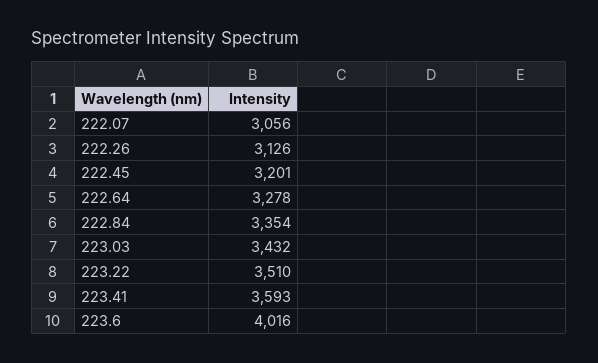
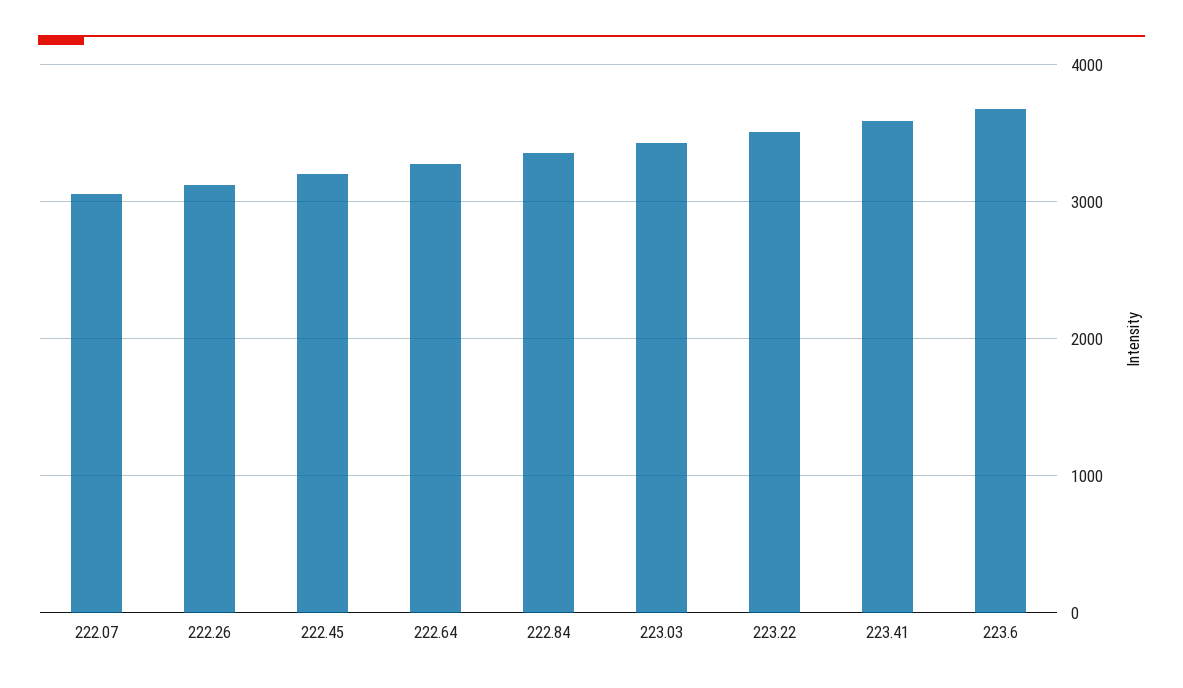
  {
    "222.07": 3056,
    "222.26": 3126,
    "222.45": 3201,
    "222.64": 3278,
    "222.84": 3354,
    "223.03": 3432,
    "223.22": 3510,
    "223.41": 3593,
-   "223.6": 4016
+   "223.6": 3700
  }

